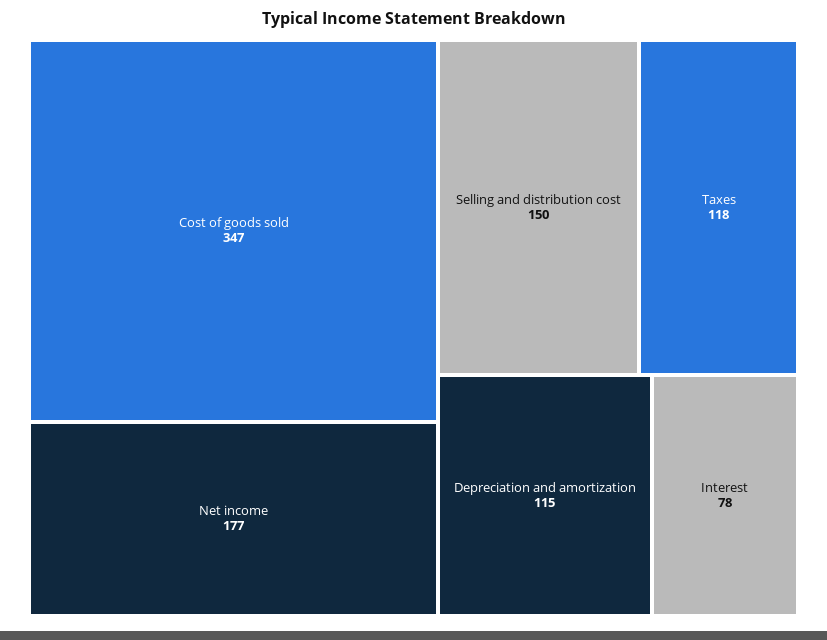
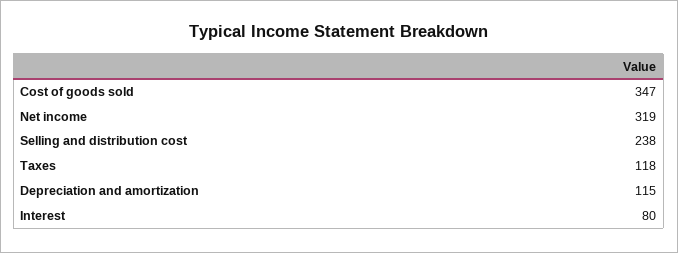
  {
    "Cost of goods sold": 347,
-   "Net income": 177,
+   "Net income": 319,
-   "Selling and distribution cost": 150,
+   "Selling and distribution cost": 238,
    "Taxes": 118,
    "Depreciation and amortization": 115,
-   "Interest": 78
+   "Interest": 80
  }

